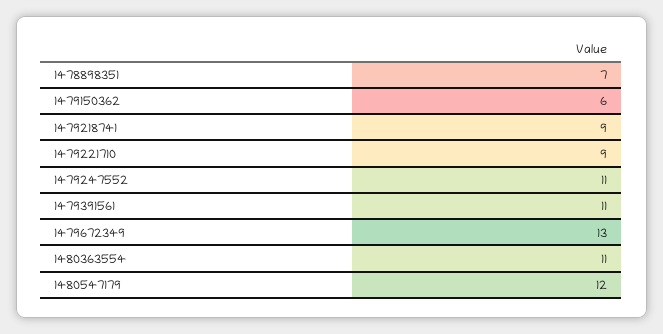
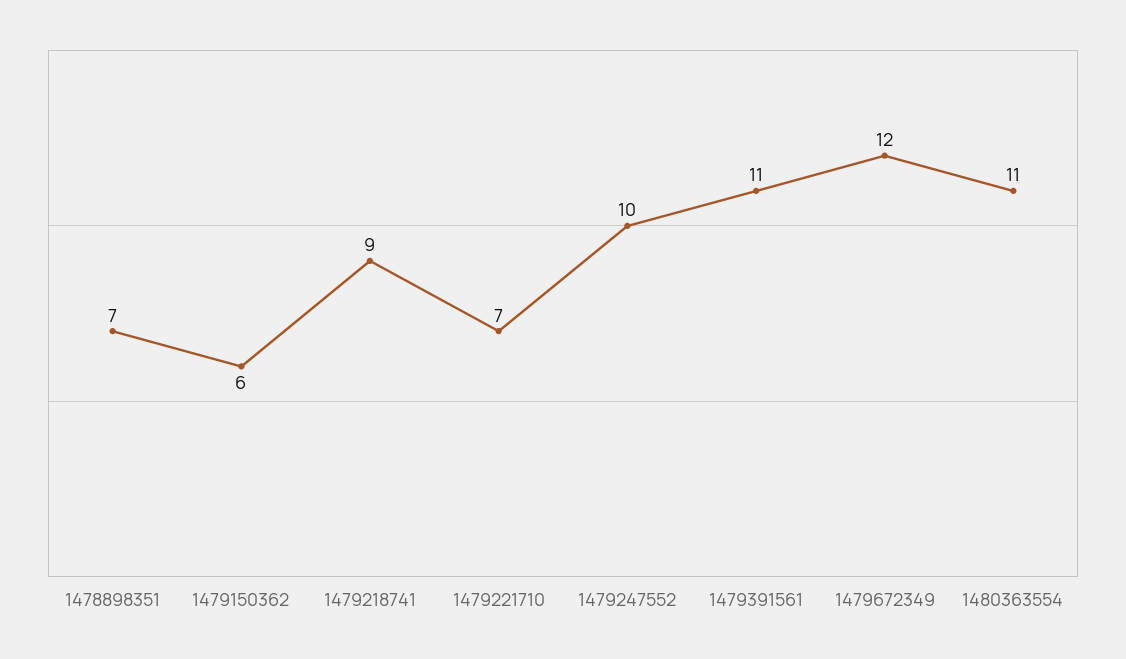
  {
    "1478898351": 7,
    "1479150362": 6,
    "1479218741": 9,
-   "1479221710": 9,
+   "1479221710": 7,
-   "1479247552": 11,
+   "1479247552": 10,
    "1479391561": 11,
-   "1479672349": 13,
+   "1479672349": 12,
-   "1480363554": 11,
+   "1480363554": 11
-   "1480547179": 12
  }

